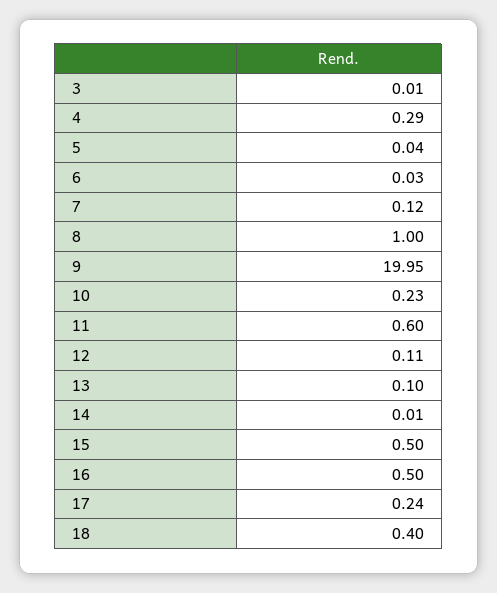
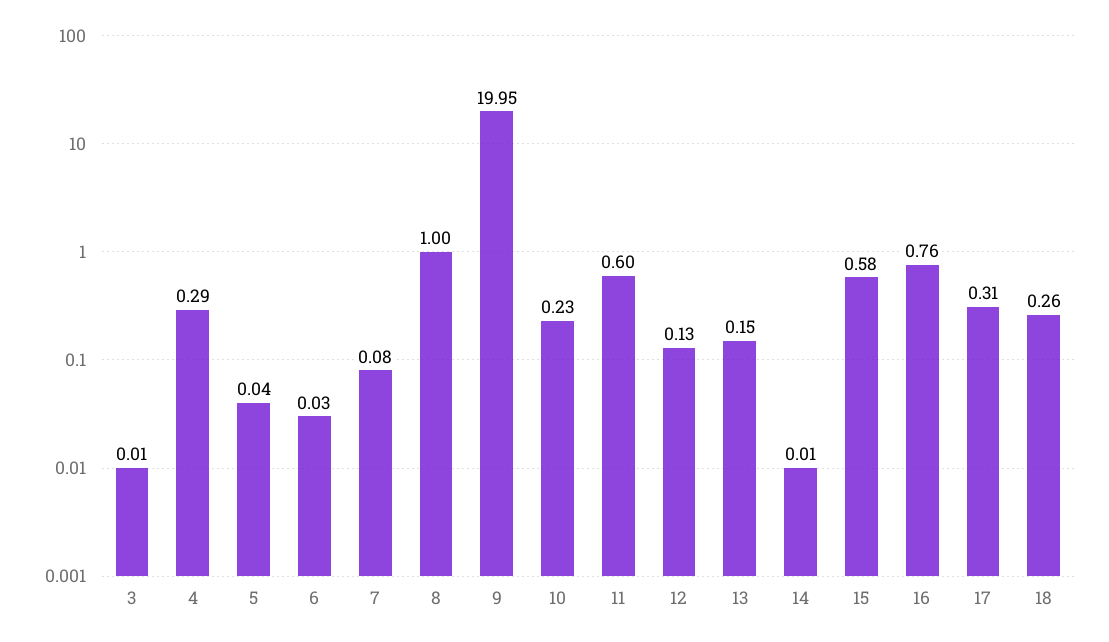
  {
    "3": 0.01,
    "4": 0.29,
    "5": 0.04,
    "6": 0.03,
-   "7": 0.12,
+   "7": 0.08,
    "8": 1,
    "9": 19.95,
    "10": 0.23,
    "11": 0.6,
-   "12": 0.11,
+   "12": 0.13,
-   "13": 0.1,
+   "13": 0.15,
    "14": 0.01,
-   "15": 0.5,
+   "15": 0.58,
-   "16": 0.5,
+   "16": 0.76,
-   "17": 0.24,
+   "17": 0.31,
-   "18": 0.4
+   "18": 0.26
  }

